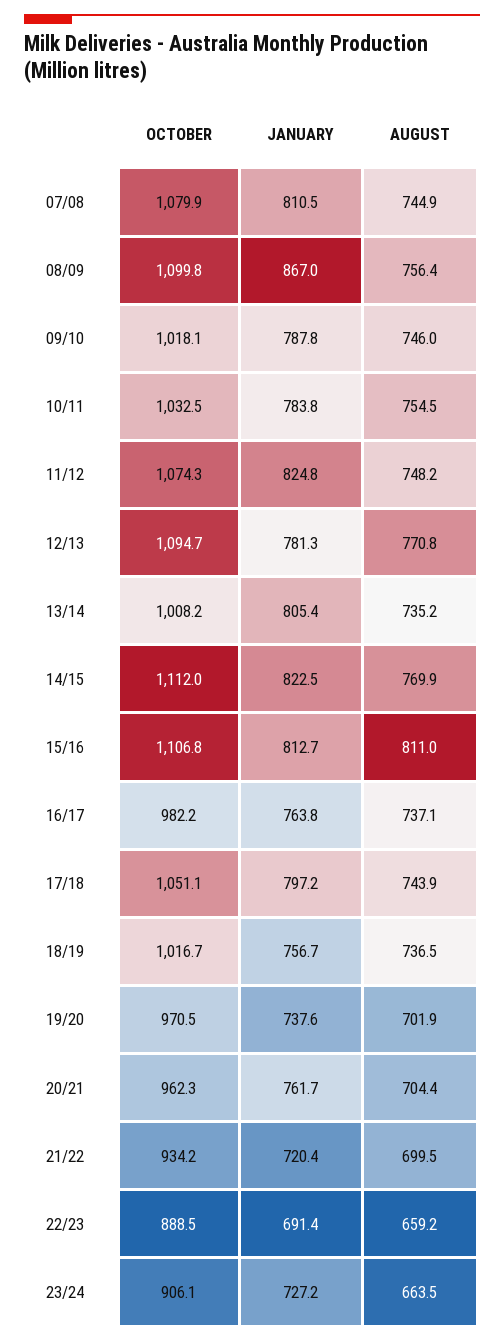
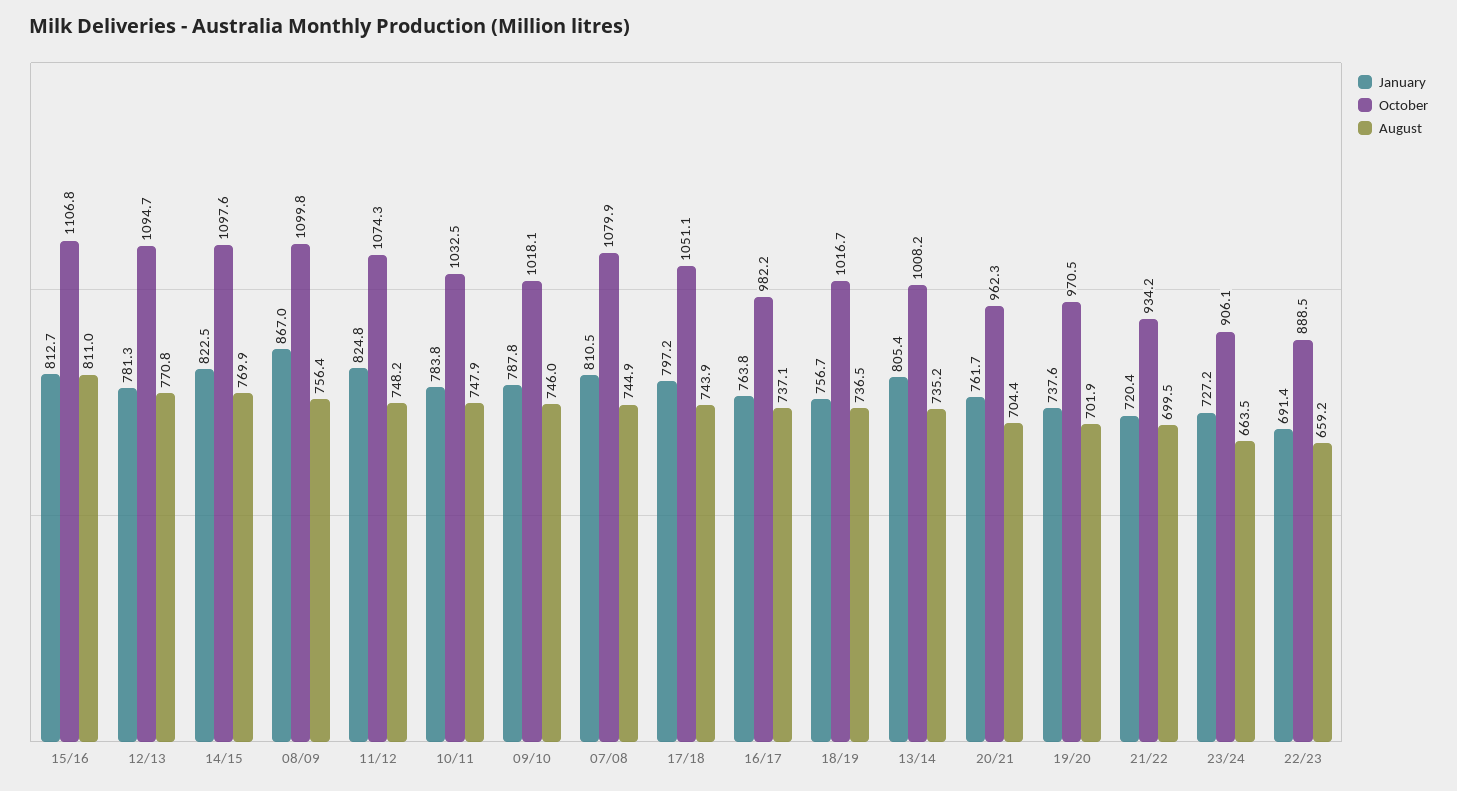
  {
    "OCTOBER": {
      "07/08": 1079.9,
      "08/09": 1099.8,
      "09/10": 1018.1,
      "10/11": 1032.5,
      "11/12": 1074.3,
      "12/13": 1094.7,
      "13/14": 1008.2,
-     "14/15": 1112,
+     "14/15": 1097.6,
      "15/16": 1106.8,
      "16/17": 982.2,
      "17/18": 1051.1,
      "18/19": 1016.7,
      "19/20": 970.5,
      "20/21": 962.3,
      "21/22": 934.2,
      "22/23": 888.5,
      "23/24": 906.1
    },
    "JANUARY": {
      "07/08": 810.5,
      "08/09": 867,
      "09/10": 787.8,
      "10/11": 783.8,
      "11/12": 824.8,
      "12/13": 781.3,
      "13/14": 805.4,
      "14/15": 822.5,
      "15/16": 812.7,
      "16/17": 763.8,
      "17/18": 797.2,
      "18/19": 756.7,
      "19/20": 737.6,
      "20/21": 761.7,
      "21/22": 720.4,
      "22/23": 691.4,
      "23/24": 727.2
    },
    "AUGUST": {
      "07/08": 744.9,
      "08/09": 756.4,
      "09/10": 746,
-     "10/11": 754.5,
+     "10/11": 747.9,
      "11/12": 748.2,
      "12/13": 770.8,
      "13/14": 735.2,
      "14/15": 769.9,
      "15/16": 811,
      "16/17": 737.1,
      "17/18": 743.9,
      "18/19": 736.5,
      "19/20": 701.9,
      "20/21": 704.4,
      "21/22": 699.5,
      "22/23": 659.2,
      "23/24": 663.5
    }
  }

